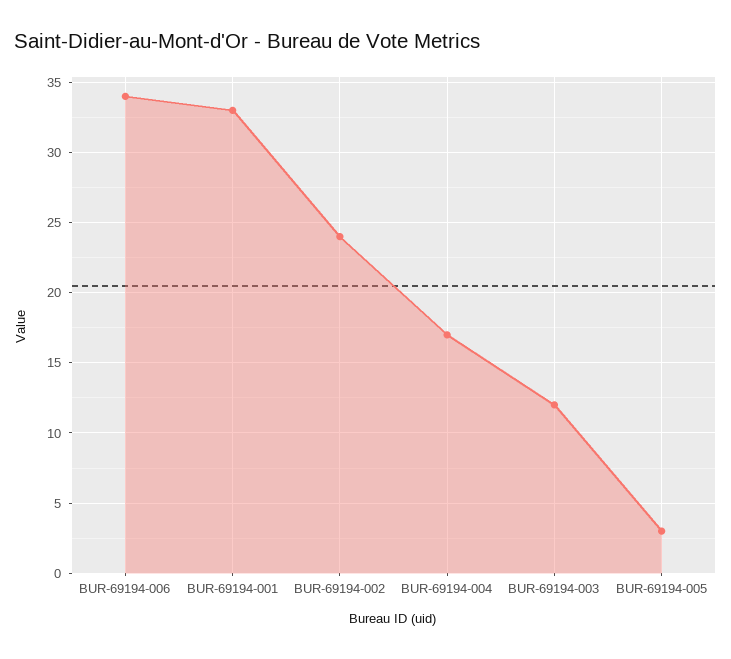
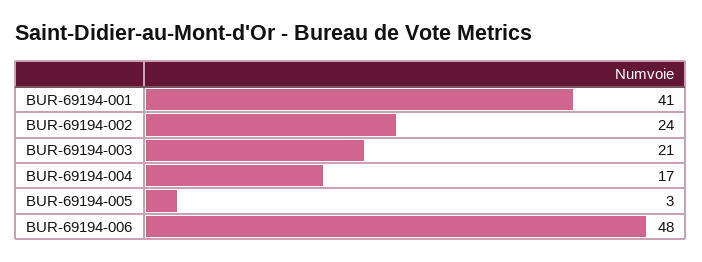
  {
-   "BUR-69194-006": 34,
+   "BUR-69194-006": 48,
-   "BUR-69194-001": 33,
+   "BUR-69194-001": 41,
    "BUR-69194-002": 24,
    "BUR-69194-004": 17,
-   "BUR-69194-003": 12,
+   "BUR-69194-003": 21,
    "BUR-69194-005": 3
  }

